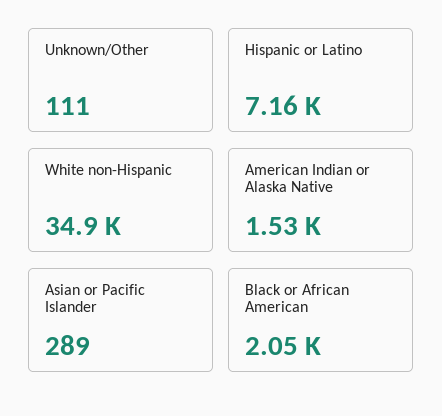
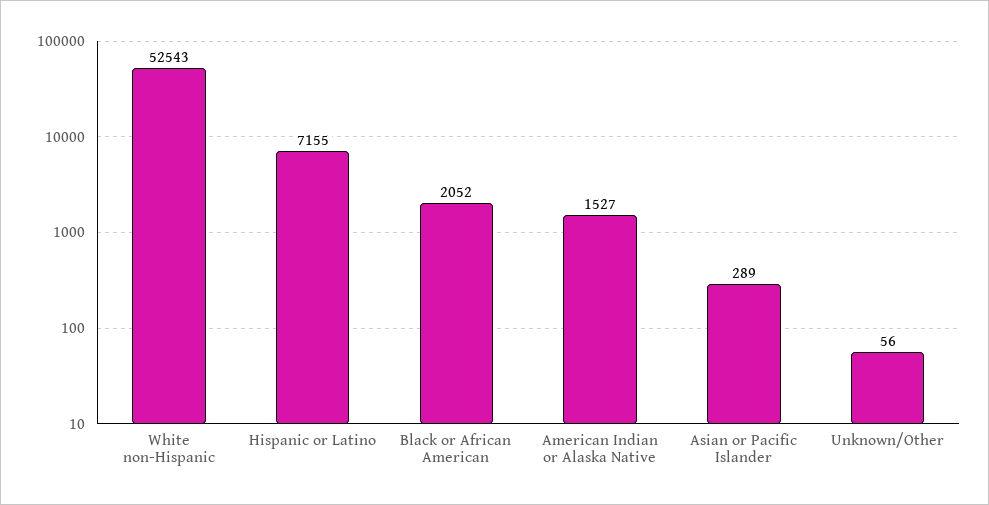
  {
-   "Unknown/Other": 111,
+   "Unknown/Other": 56,
    "Hispanic or Latino": 7155,
-   "White non-Hispanic": 34900,
+   "White non-Hispanic": 52543,
    "American Indian or Alaska Native": 1527,
    "Asian or Pacific Islander": 289,
    "Black or African American": 2052
  }

